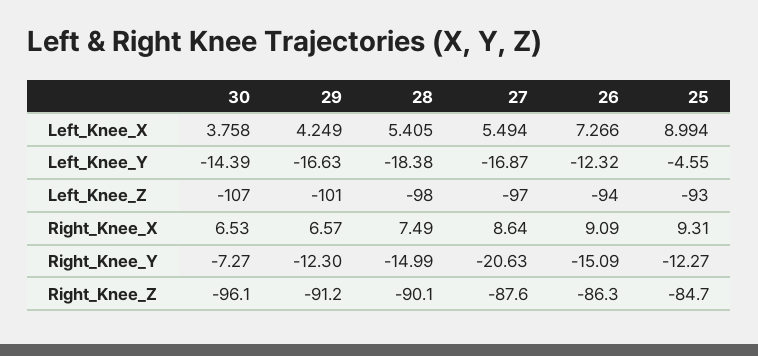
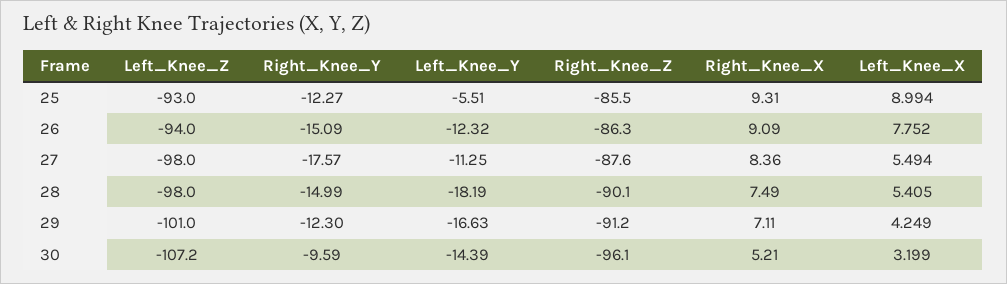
  {
    "30": {
-     "Left_Knee_X": 3.758,
+     "Left_Knee_X": 3.199,
      "Left_Knee_Y": -14.39,
-     "Left_Knee_Z": -107,
+     "Left_Knee_Z": -107.2,
-     "Right_Knee_X": 6.53,
+     "Right_Knee_X": 5.21,
-     "Right_Knee_Y": -7.27,
+     "Right_Knee_Y": -9.59,
      "Right_Knee_Z": -96.1
    },
    "29": {
      "Left_Knee_X": 4.249,
      "Left_Knee_Y": -16.63,
      "Left_Knee_Z": -101,
-     "Right_Knee_X": 6.57,
+     "Right_Knee_X": 7.11,
      "Right_Knee_Y": -12.3,
      "Right_Knee_Z": -91.2
    },
    "28": {
      "Left_Knee_X": 5.405,
-     "Left_Knee_Y": -18.38,
+     "Left_Knee_Y": -18.19,
      "Left_Knee_Z": -98,
      "Right_Knee_X": 7.49,
      "Right_Knee_Y": -14.99,
      "Right_Knee_Z": -90.1
    },
    "27": {
      "Left_Knee_X": 5.494,
-     "Left_Knee_Y": -16.87,
+     "Left_Knee_Y": -11.25,
-     "Left_Knee_Z": -97,
+     "Left_Knee_Z": -98,
-     "Right_Knee_X": 8.64,
+     "Right_Knee_X": 8.36,
-     "Right_Knee_Y": -20.63,
+     "Right_Knee_Y": -17.57,
      "Right_Knee_Z": -87.6
    },
    "26": {
-     "Left_Knee_X": 7.266,
+     "Left_Knee_X": 7.752,
      "Left_Knee_Y": -12.32,
      "Left_Knee_Z": -94,
      "Right_Knee_X": 9.09,
      "Right_Knee_Y": -15.09,
      "Right_Knee_Z": -86.3
    },
    "25": {
      "Left_Knee_X": 8.994,
-     "Left_Knee_Y": -4.55,
+     "Left_Knee_Y": -5.51,
      "Left_Knee_Z": -93,
      "Right_Knee_X": 9.31,
      "Right_Knee_Y": -12.27,
-     "Right_Knee_Z": -84.7
+     "Right_Knee_Z": -85.5
    }
  }

